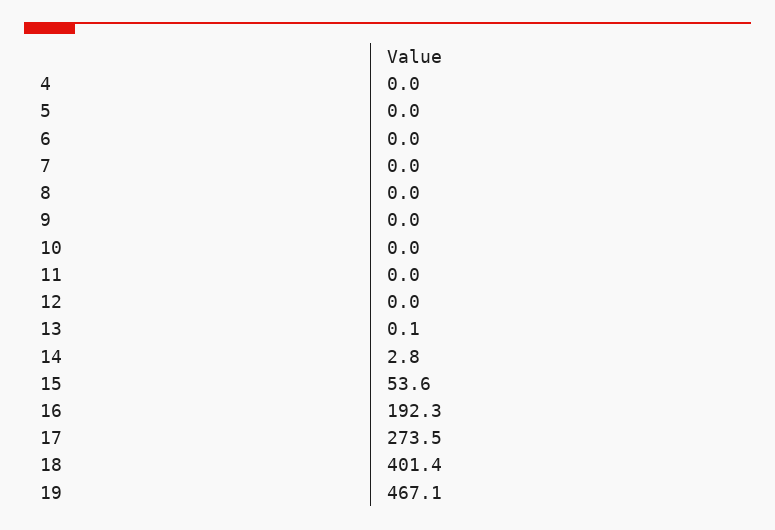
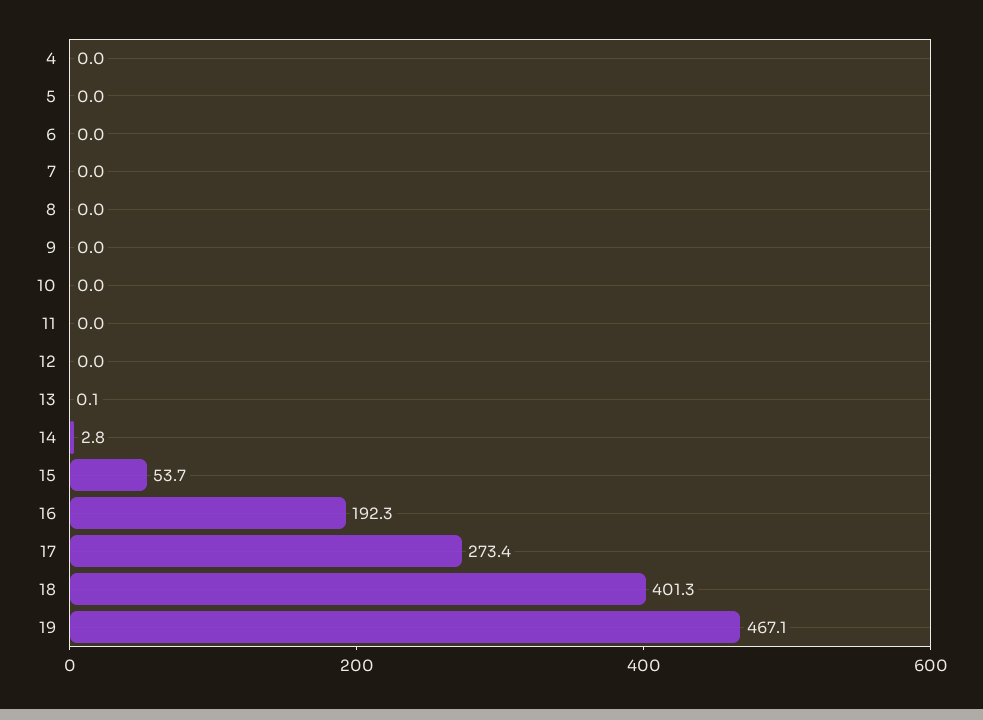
  {
    "4": 0,
    "5": 0,
    "6": 0,
    "7": 0,
    "8": 0,
    "9": 0,
    "10": 0,
    "11": 0,
    "12": 0,
    "13": 0.1,
    "14": 2.8,
-   "15": 53.6,
+   "15": 53.7,
    "16": 192.3,
-   "17": 273.5,
+   "17": 273.4,
-   "18": 401.4,
+   "18": 401.3,
    "19": 467.1
  }

